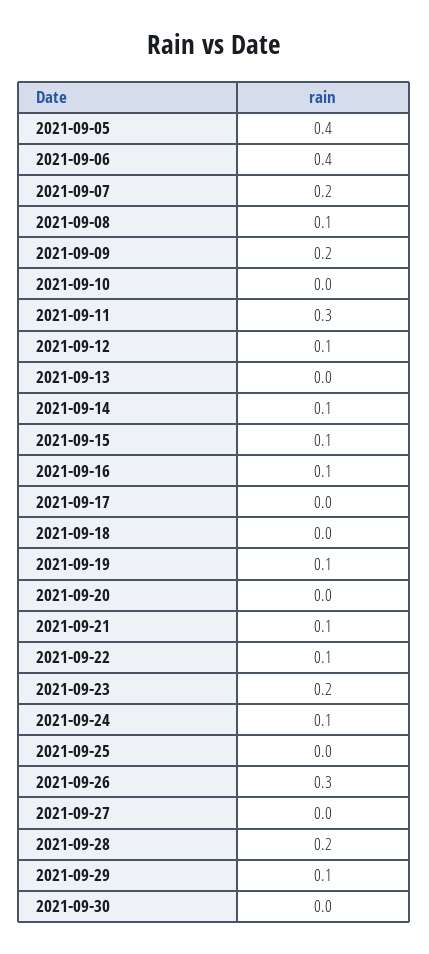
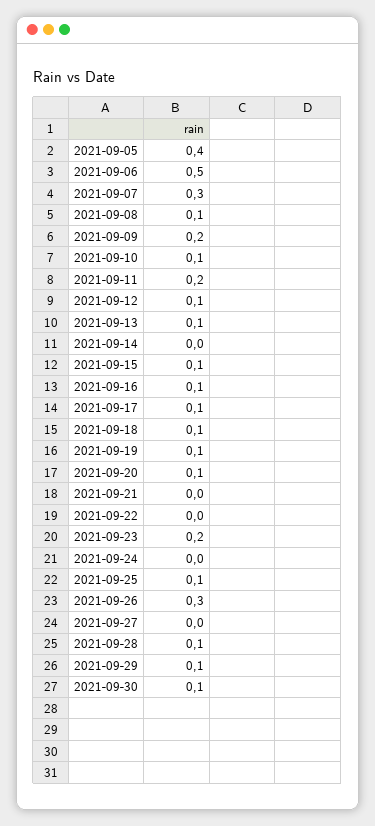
  {
    "2021-09-05": 0.4,
-   "2021-09-06": 0.4,
+   "2021-09-06": 0.5,
-   "2021-09-07": 0.2,
+   "2021-09-07": 0.3,
    "2021-09-08": 0.1,
    "2021-09-09": 0.2,
-   "2021-09-10": 0,
+   "2021-09-10": 0.1,
-   "2021-09-11": 0.3,
+   "2021-09-11": 0.2,
    "2021-09-12": 0.1,
-   "2021-09-13": 0,
+   "2021-09-13": 0.1,
-   "2021-09-14": 0.1,
+   "2021-09-14": 0,
    "2021-09-15": 0.1,
    "2021-09-16": 0.1,
-   "2021-09-17": 0,
+   "2021-09-17": 0.1,
-   "2021-09-18": 0,
+   "2021-09-18": 0.1,
    "2021-09-19": 0.1,
-   "2021-09-20": 0,
+   "2021-09-20": 0.1,
-   "2021-09-21": 0.1,
+   "2021-09-21": 0,
-   "2021-09-22": 0.1,
+   "2021-09-22": 0,
    "2021-09-23": 0.2,
-   "2021-09-24": 0.1,
+   "2021-09-24": 0,
-   "2021-09-25": 0,
+   "2021-09-25": 0.1,
    "2021-09-26": 0.3,
    "2021-09-27": 0,
-   "2021-09-28": 0.2,
+   "2021-09-28": 0.1,
    "2021-09-29": 0.1,
-   "2021-09-30": 0
+   "2021-09-30": 0.1
  }

